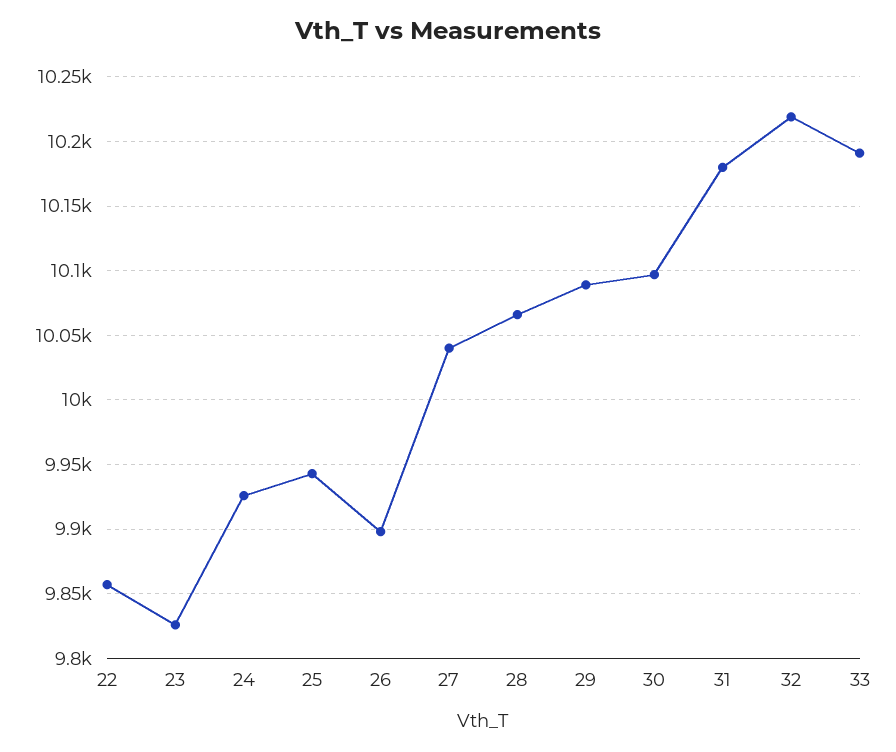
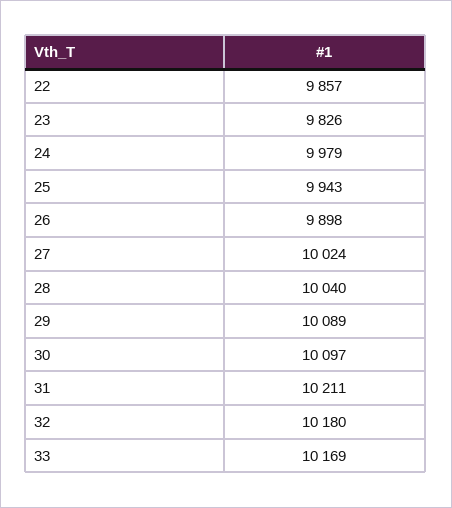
  {
    "22": 9857,
    "23": 9826,
-   "24": 9925,
+   "24": 9979,
    "25": 9943,
    "26": 9898,
-   "27": 10040,
+   "27": 10024,
-   "28": 10065,
+   "28": 10040,
    "29": 10089,
    "30": 10097,
-   "31": 10180,
+   "31": 10211,
-   "32": 10220,
+   "32": 10180,
-   "33": 10190
+   "33": 10169
  }

